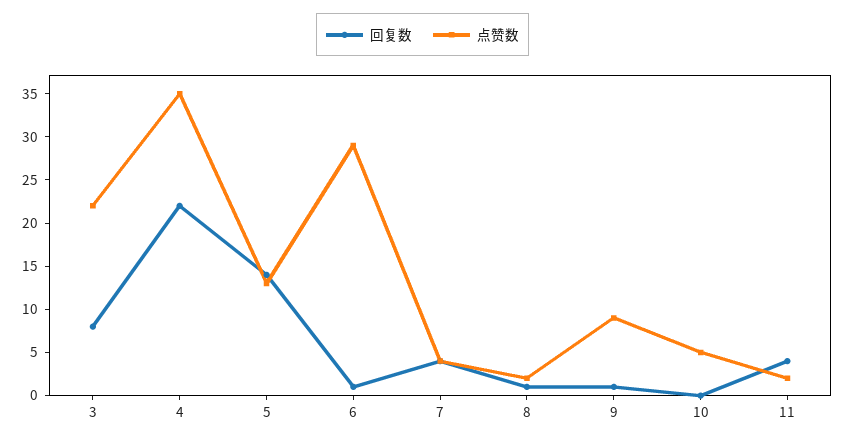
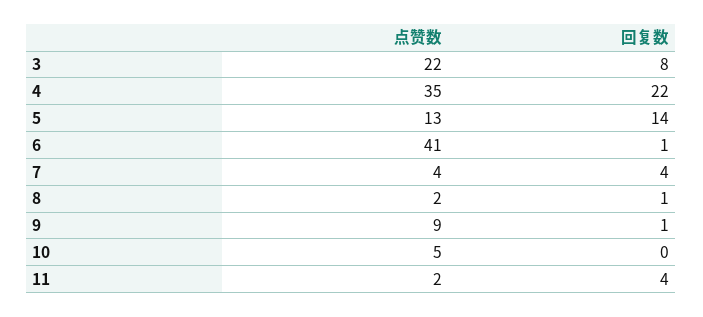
  {
    "回复数": {
      "3": 8,
      "4": 22,
      "5": 14,
      "6": 1,
      "7": 4,
      "8": 1,
      "9": 1,
      "10": 0,
      "11": 4
    },
    "点赞数": {
      "3": 22,
      "4": 35,
      "5": 13,
-     "6": 29,
+     "6": 41,
      "7": 4,
      "8": 2,
      "9": 9,
      "10": 5,
      "11": 2
    }
  }

